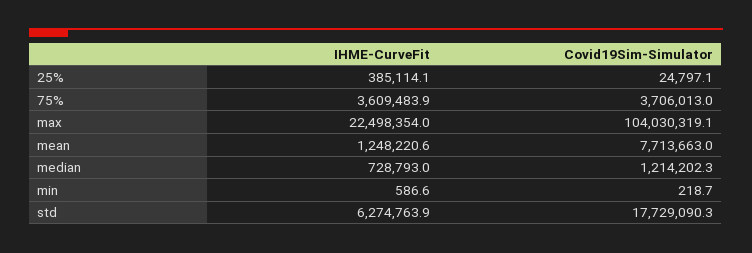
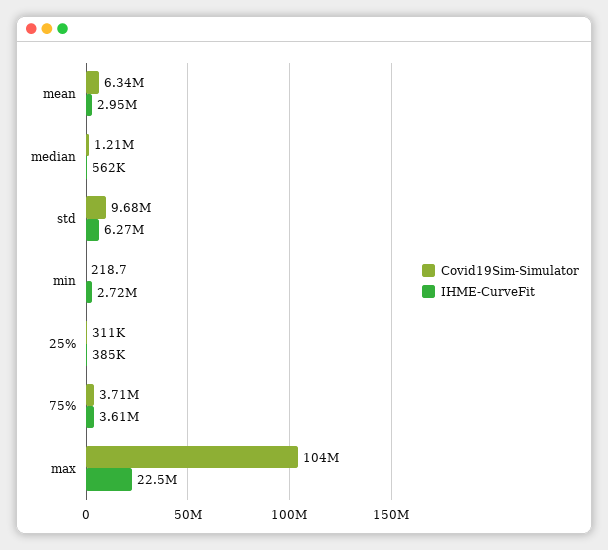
  {
    "IHME-CurveFit": {
      "25%": 385114.1,
      "75%": 3609483.9,
      "max": 22498354,
-     "mean": 1248220.6,
+     "mean": 2950000,
-     "median": 728793,
+     "median": 562000,
-     "min": 586.6,
+     "min": 2720000,
      "std": 6274763.9
    },
    "Covid19Sim-Simulator": {
-     "25%": 24797.1,
+     "25%": 311000,
      "75%": 3706013,
      "max": 104030319.1,
-     "mean": 7713663,
+     "mean": 6340000,
      "median": 1214202.3,
      "min": 218.7,
-     "std": 17729090.3
+     "std": 9680000
    }
  }

